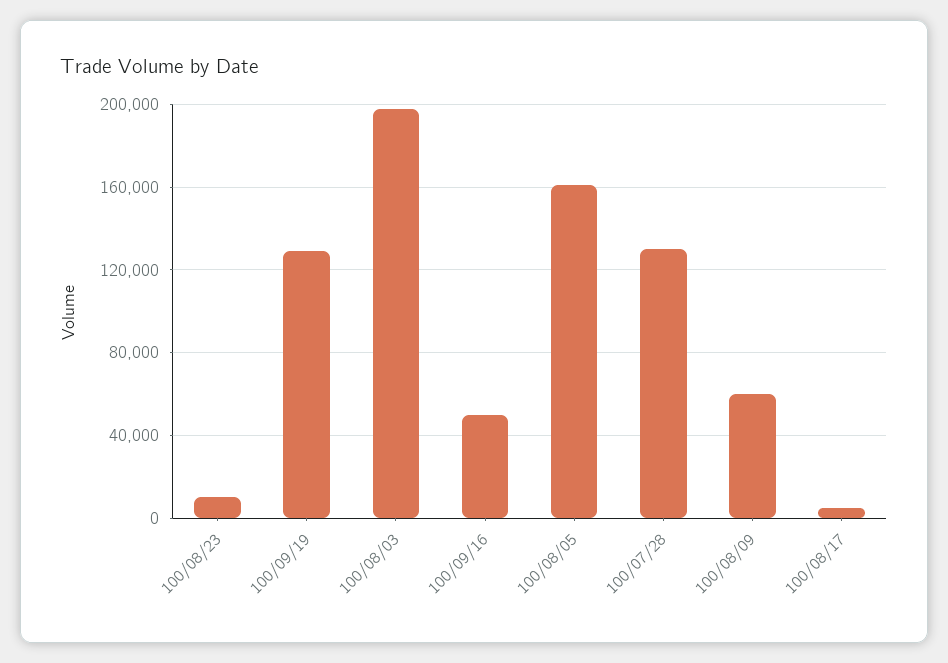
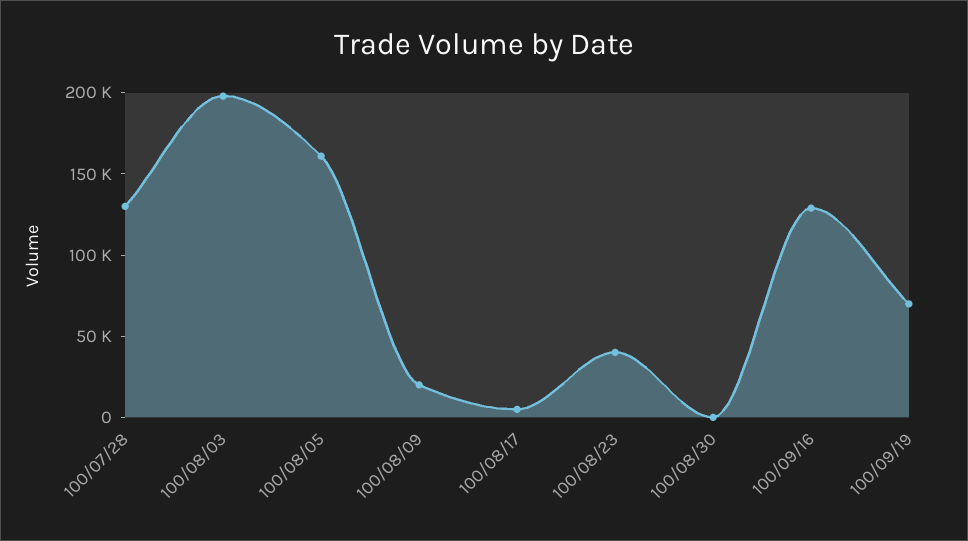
  {
-   "100/08/23": 10000,
+   "100/08/23": 40000,
-   "100/09/19": 130000,
+   "100/09/19": 70000,
    "100/08/03": 200000,
-   "100/09/16": 50000,
+   "100/09/16": 130000,
    "100/08/05": 160000,
    "100/07/28": 130000,
-   "100/08/09": 60000,
+   "100/08/09": 20000,
-   "100/08/17": 5000
+   "100/08/17": 5000,
+   "100/08/30": 0
  }

